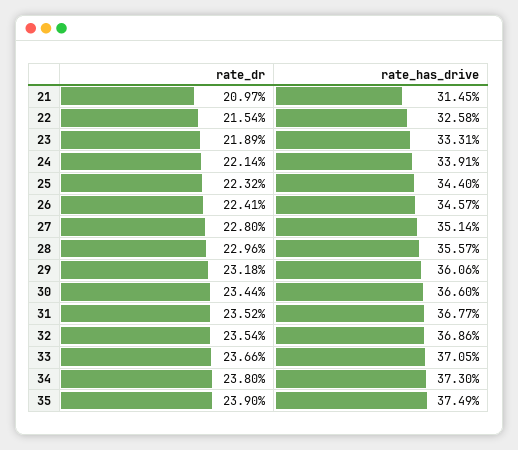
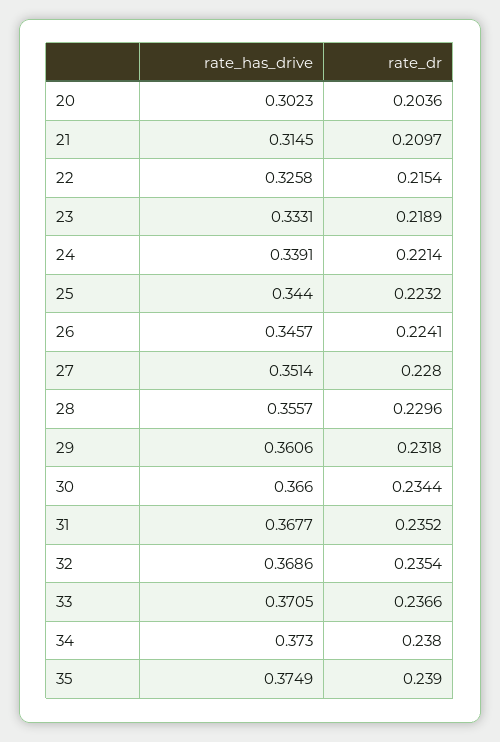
  {
    "rate_dr": {
      "21": 0.2097,
      "22": 0.2154,
      "23": 0.2189,
      "24": 0.2214,
      "25": 0.2232,
      "26": 0.2241,
      "27": 0.228,
      "28": 0.2296,
      "29": 0.2318,
      "30": 0.2344,
      "31": 0.2352,
      "32": 0.2354,
      "33": 0.2366,
      "34": 0.238,
-     "35": 0.239
+     "35": 0.239,
+     "20": 0.2036
    },
    "rate_has_drive": {
      "21": 0.3145,
      "22": 0.3258,
      "23": 0.3331,
      "24": 0.3391,
      "25": 0.344,
      "26": 0.3457,
      "27": 0.3514,
      "28": 0.3557,
      "29": 0.3606,
      "30": 0.366,
      "31": 0.3677,
      "32": 0.3686,
      "33": 0.3705,
      "34": 0.373,
-     "35": 0.3749
+     "35": 0.3749,
+     "20": 0.3023
    }
  }

